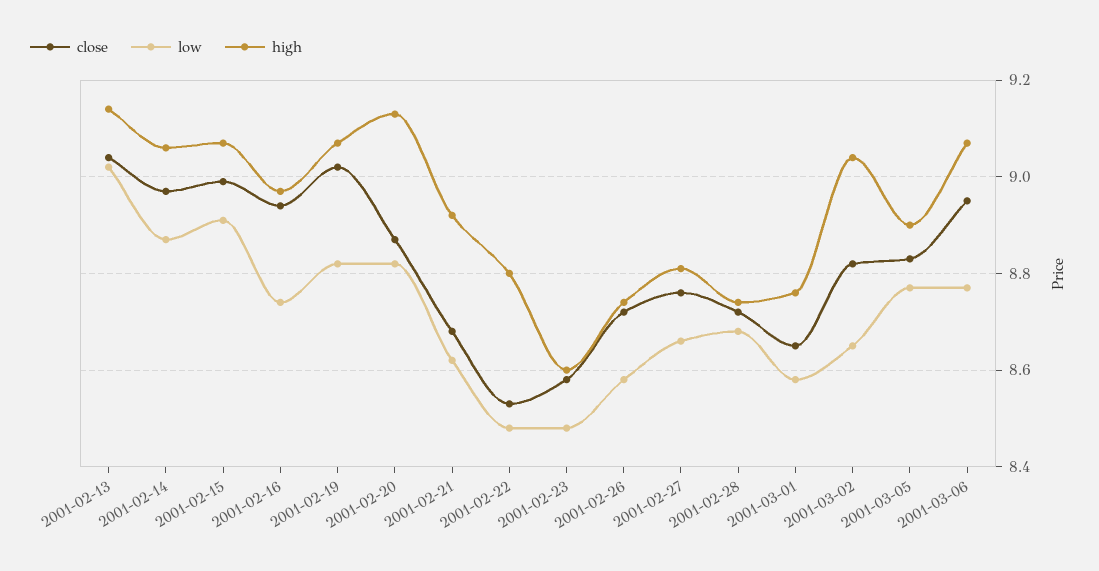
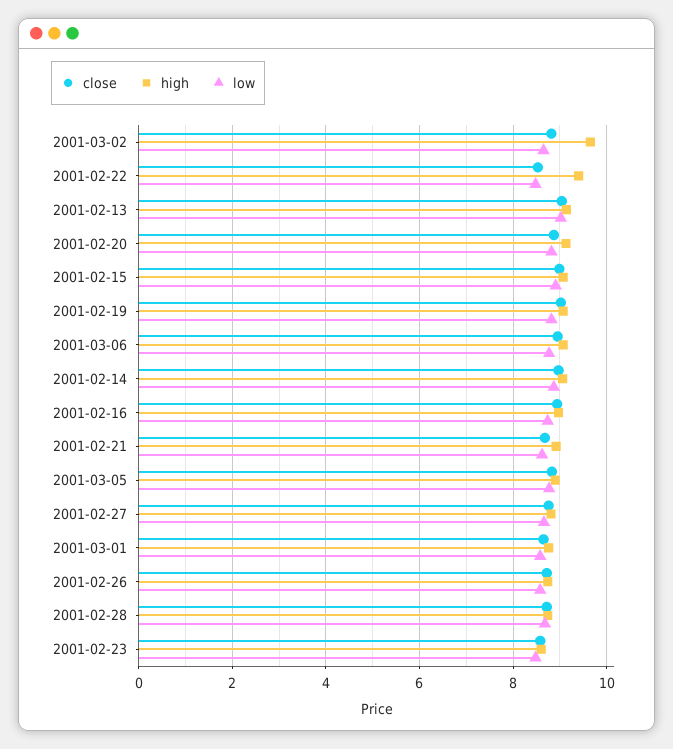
  {
    "close": {
      "2001-02-13": 9.05,
      "2001-02-14": 8.95,
      "2001-02-15": 9,
      "2001-02-16": 8.95,
      "2001-02-19": 9,
      "2001-02-20": 8.85,
      "2001-02-21": 8.7,
      "2001-02-22": 8.55,
      "2001-02-23": 8.6,
      "2001-02-26": 8.7,
      "2001-02-27": 8.75,
      "2001-02-28": 8.7,
      "2001-03-01": 8.65,
      "2001-03-02": 8.8,
      "2001-03-05": 8.85,
      "2001-03-06": 8.95
    },
    "low": {
      "2001-02-13": 9,
      "2001-02-14": 8.85,
      "2001-02-15": 8.9,
      "2001-02-16": 8.75,
      "2001-02-19": 8.8,
      "2001-02-20": 8.8,
      "2001-02-21": 8.6,
      "2001-02-22": 8.5,
      "2001-02-23": 8.5,
      "2001-02-26": 8.6,
      "2001-02-27": 8.65,
      "2001-02-28": 8.7,
      "2001-03-01": 8.6,
      "2001-03-02": 8.65,
      "2001-03-05": 8.75,
      "2001-03-06": 8.75
    },
    "high": {
      "2001-02-13": 9.15,
      "2001-02-14": 9.05,
      "2001-02-15": 9.05,
      "2001-02-16": 8.95,
      "2001-02-19": 9.05,
      "2001-02-20": 9.15,
      "2001-02-21": 8.9,
-     "2001-02-22": 8.8,
+     "2001-02-22": 9.4,
      "2001-02-23": 8.6,
      "2001-02-26": 8.75,
      "2001-02-27": 8.8,
      "2001-02-28": 8.75,
      "2001-03-01": 8.75,
-     "2001-03-02": 9.05,
+     "2001-03-02": 9.6,
      "2001-03-05": 8.9,
      "2001-03-06": 9.05
    }
  }

